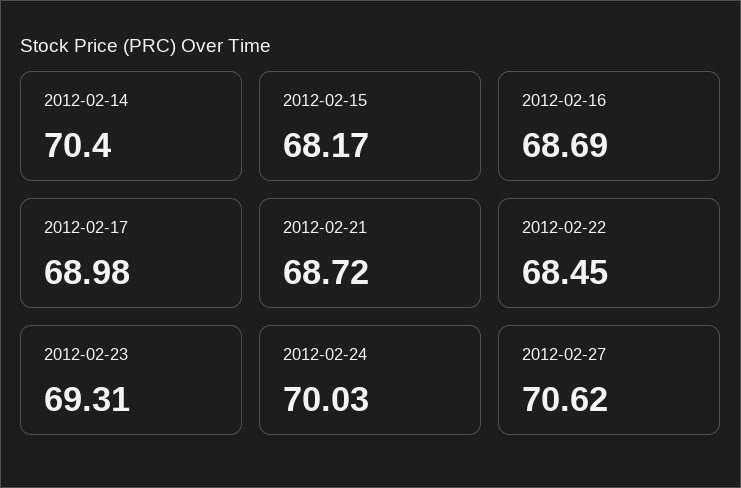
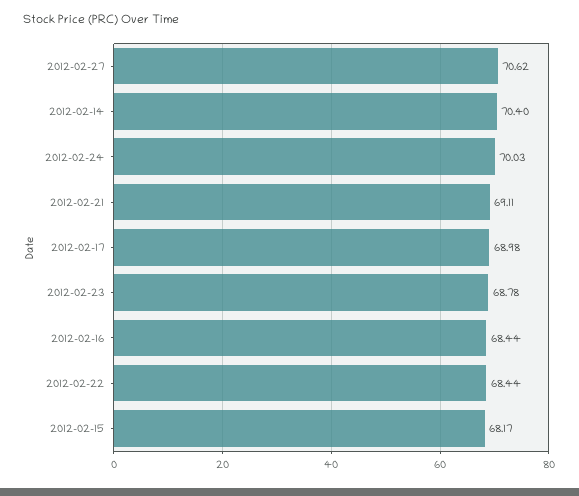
  {
    "2012-02-14": 70.4,
    "2012-02-15": 68.17,
-   "2012-02-16": 68.69,
+   "2012-02-16": 68.44,
    "2012-02-17": 68.98,
-   "2012-02-21": 68.72,
+   "2012-02-21": 69.11,
-   "2012-02-22": 68.45,
+   "2012-02-22": 68.44,
-   "2012-02-23": 69.31,
+   "2012-02-23": 68.78,
    "2012-02-24": 70.03,
    "2012-02-27": 70.62
  }

